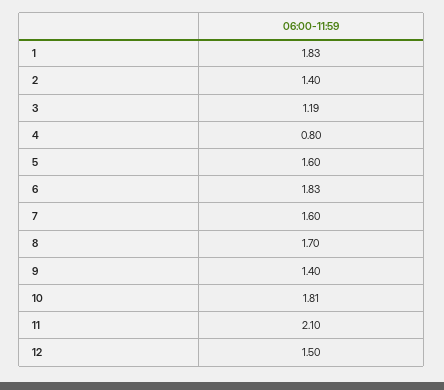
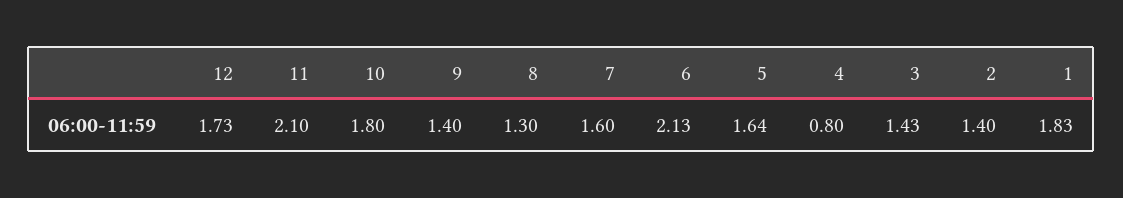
  {
    "1": 1.83,
    "2": 1.4,
-   "3": 1.19,
+   "3": 1.43,
    "4": 0.8,
-   "5": 1.6,
+   "5": 1.64,
-   "6": 1.83,
+   "6": 2.13,
    "7": 1.6,
-   "8": 1.7,
+   "8": 1.3,
    "9": 1.4,
-   "10": 1.81,
+   "10": 1.8,
    "11": 2.1,
-   "12": 1.5
+   "12": 1.73
  }

